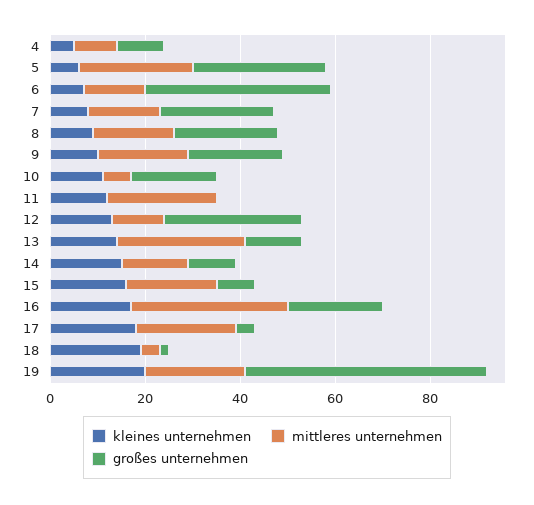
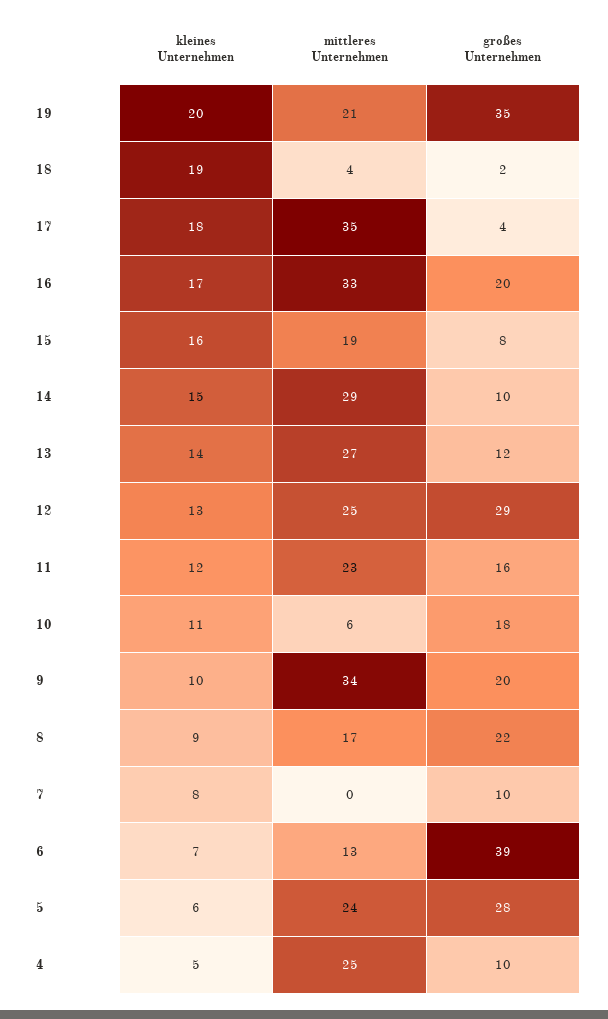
  {
    "kleines unternehmen": {
      "4": 5,
      "5": 6,
      "6": 7,
      "7": 8,
      "8": 9,
      "9": 10,
      "10": 11,
      "11": 12,
      "12": 13,
      "13": 14,
      "14": 15,
      "15": 16,
      "16": 17,
      "17": 18,
      "18": 19,
      "19": 20
    },
    "mittleres unternehmen": {
-     "4": 10,
+     "4": 25,
      "5": 24,
      "6": 13,
-     "7": 15,
+     "7": 0,
      "8": 17,
-     "9": 20,
+     "9": 34,
      "10": 6,
      "11": 23,
-     "12": 10,
+     "12": 25,
      "13": 27,
-     "14": 15,
+     "14": 29,
      "15": 19,
      "16": 33,
-     "17": 20,
+     "17": 35,
      "18": 4,
      "19": 21
    },
    "großes unternehmen": {
      "4": 10,
      "5": 28,
      "6": 39,
-     "7": 25,
+     "7": 10,
      "8": 22,
      "9": 20,
      "10": 18,
-     "11": 0,
+     "11": 16,
      "12": 29,
      "13": 12,
      "14": 10,
      "15": 8,
      "16": 20,
      "17": 4,
      "18": 2,
-     "19": 50
+     "19": 35
    }
  }

